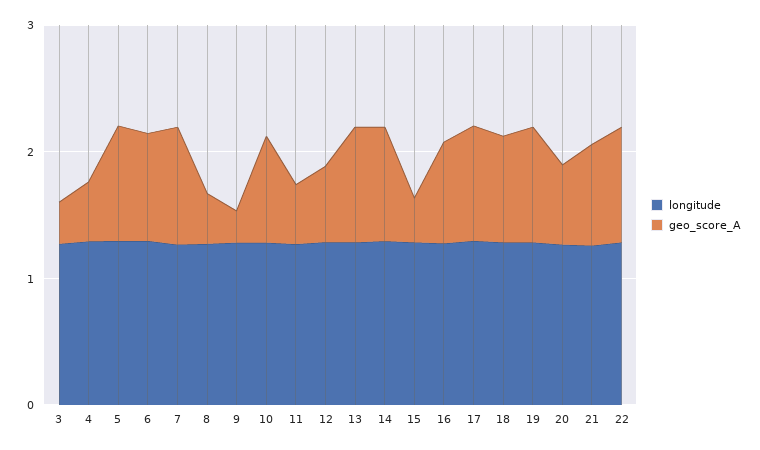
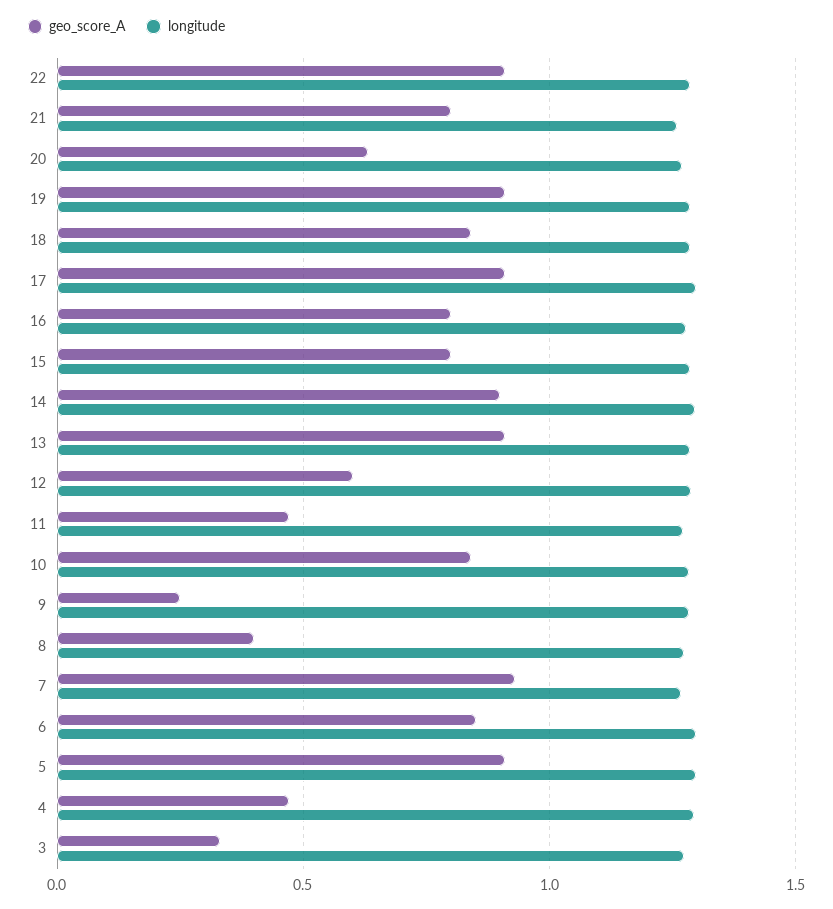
  {
    "longitude": {
      "3": 1.25,
      "4": 1.3,
      "5": 1.3,
      "6": 1.3,
      "7": 1.25,
      "8": 1.25,
      "9": 1.3,
      "10": 1.3,
      "11": 1.25,
      "12": 1.3,
      "13": 1.3,
      "14": 1.3,
      "15": 1.3,
      "16": 1.3,
      "17": 1.3,
      "18": 1.3,
      "19": 1.3,
      "20": 1.25,
      "21": 1.25,
      "22": 1.3
    },
    "geo_score_A": {
      "3": 0.35,
      "4": 0.45,
      "5": 0.9,
      "6": 0.85,
      "7": 0.95,
      "8": 0.4,
      "9": 0.25,
      "10": 0.85,
      "11": 0.45,
      "12": 0.6,
      "13": 0.9,
      "14": 0.9,
-     "15": 0.4,
+     "15": 0.8,
      "16": 0.8,
      "17": 0.9,
      "18": 0.85,
      "19": 0.9,
      "20": 0.65,
      "21": 0.8,
      "22": 0.9
    }
  }

